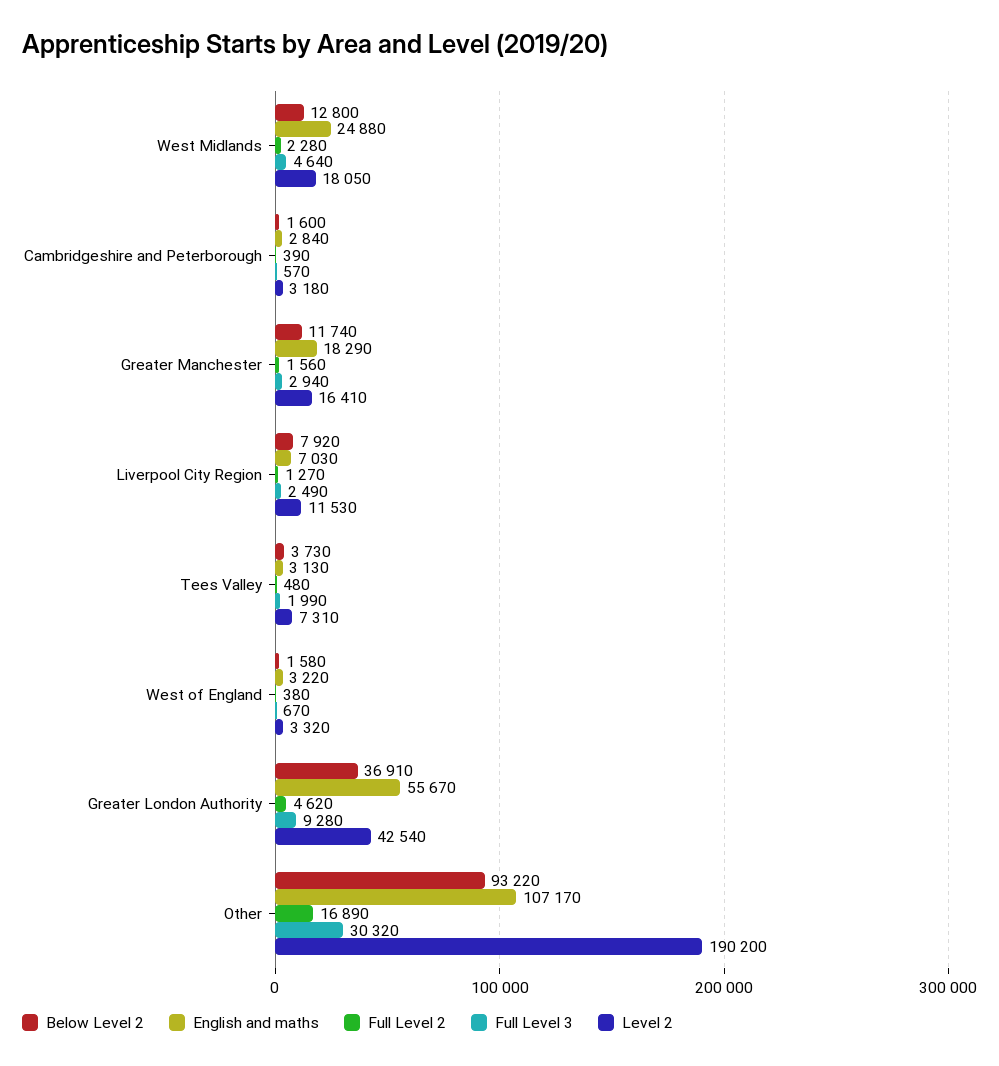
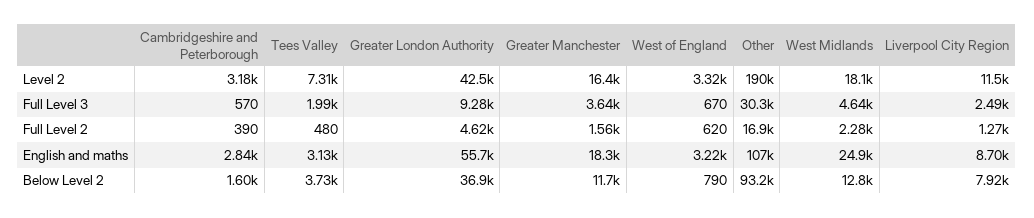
  {
    "Below Level 2": {
      "West Midlands": 12800,
      "Cambridgeshire and Peterborough": 1600,
      "Greater Manchester": 11740,
      "Liverpool City Region": 7920,
      "Tees Valley": 3730,
-     "West of England": 1580,
+     "West of England": 790,
      "Greater London Authority": 36910,
      "Other": 93220
    },
    "English and maths": {
      "West Midlands": 24880,
      "Cambridgeshire and Peterborough": 2840,
      "Greater Manchester": 18290,
-     "Liverpool City Region": 7030,
+     "Liverpool City Region": 8700,
      "Tees Valley": 3130,
      "West of England": 3220,
      "Greater London Authority": 55670,
      "Other": 107170
    },
    "Full Level 2": {
      "West Midlands": 2280,
      "Cambridgeshire and Peterborough": 390,
      "Greater Manchester": 1560,
      "Liverpool City Region": 1270,
      "Tees Valley": 480,
-     "West of England": 380,
+     "West of England": 620,
      "Greater London Authority": 4620,
      "Other": 16890
    },
    "Full Level 3": {
      "West Midlands": 4640,
      "Cambridgeshire and Peterborough": 570,
-     "Greater Manchester": 2940,
+     "Greater Manchester": 3640,
      "Liverpool City Region": 2490,
      "Tees Valley": 1990,
      "West of England": 670,
      "Greater London Authority": 9280,
      "Other": 30320
    },
    "Level 2": {
      "West Midlands": 18050,
      "Cambridgeshire and Peterborough": 3180,
      "Greater Manchester": 16410,
      "Liverpool City Region": 11530,
      "Tees Valley": 7310,
      "West of England": 3320,
      "Greater London Authority": 42540,
      "Other": 190200
    }
  }

